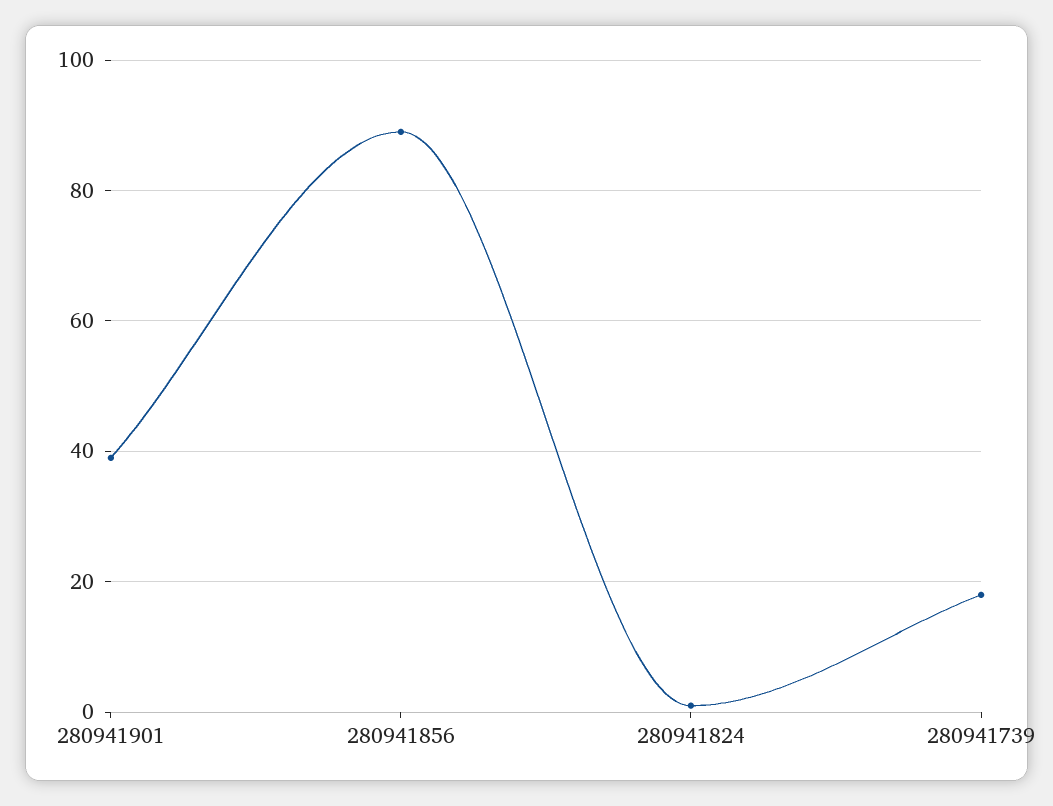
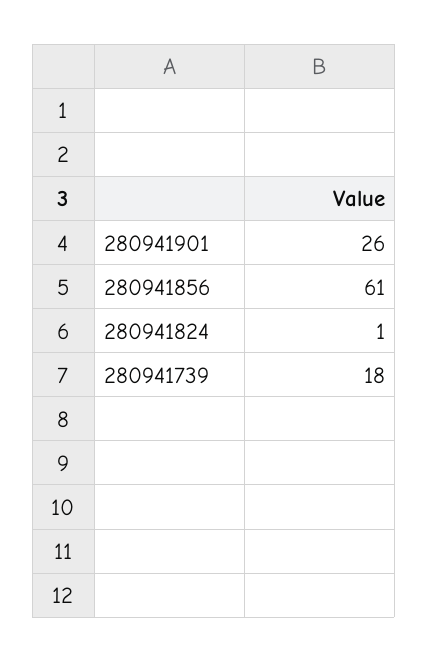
  {
-   "280941901": 40,
+   "280941901": 26,
-   "280941856": 90,
+   "280941856": 61,
    "280941824": 1,
    "280941739": 18
  }

